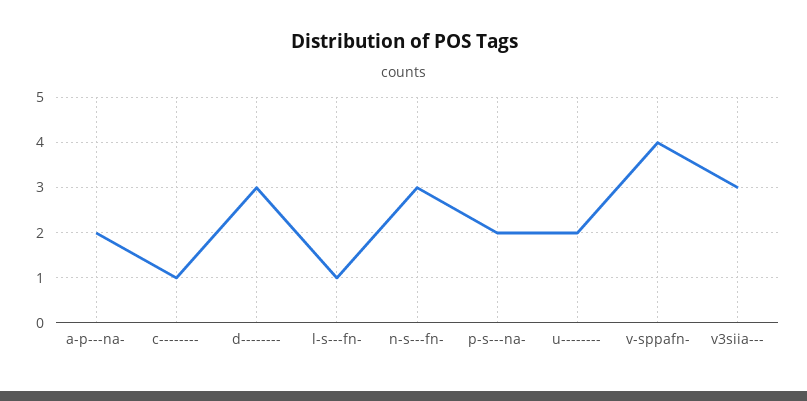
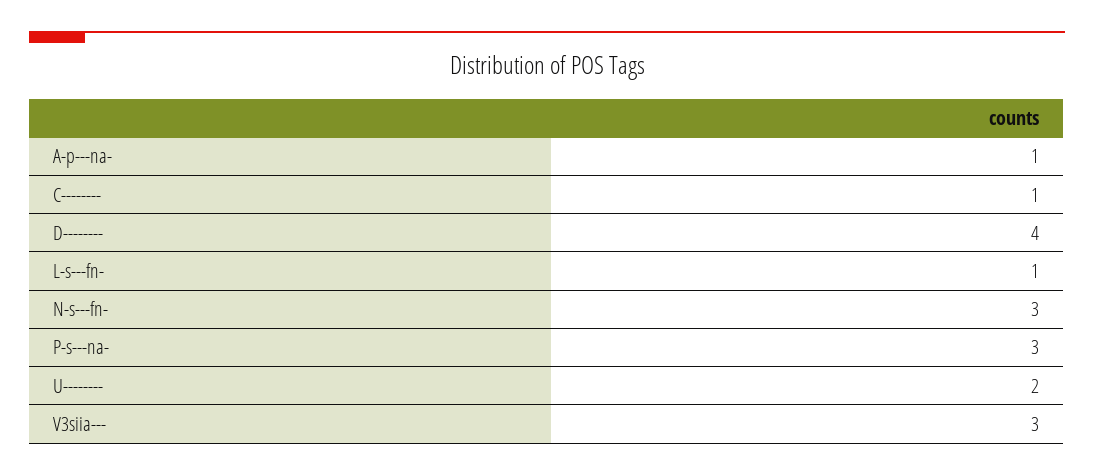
  {
-   "a-p---na-": 2,
+   "a-p---na-": 1,
    "c--------": 1,
-   "d--------": 3,
+   "d--------": 4,
    "l-s---fn-": 1,
    "n-s---fn-": 3,
-   "p-s---na-": 2,
+   "p-s---na-": 3,
    "u--------": 2,
-   "v-sppafn-": 4,
    "v3siia---": 3
  }

